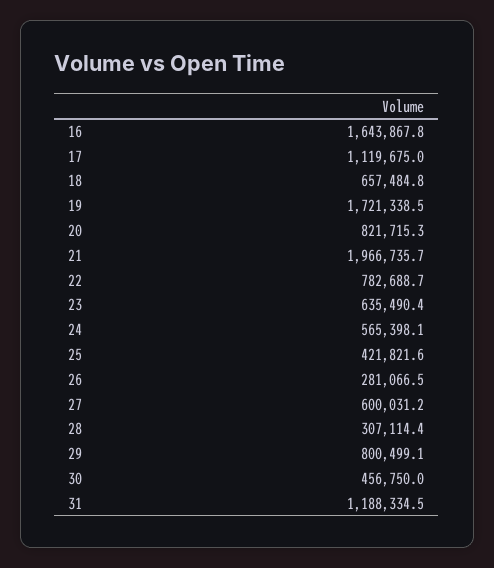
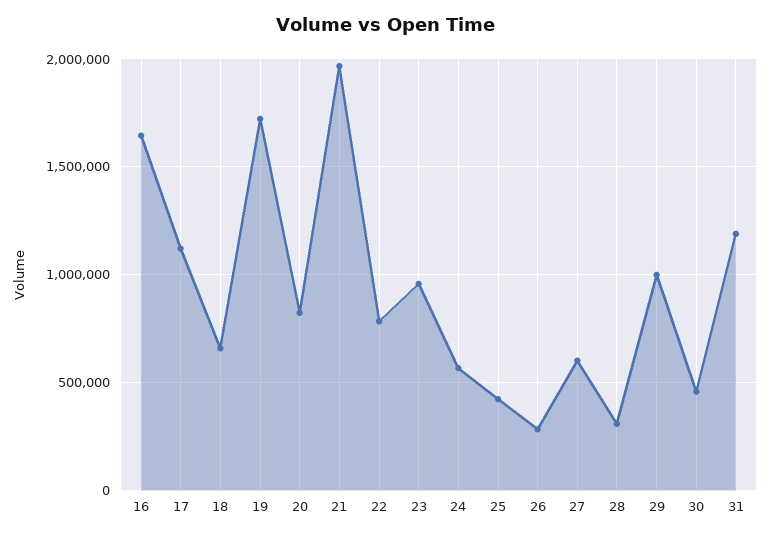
  {
    "16": 1643867.8,
    "17": 1119675,
    "18": 657484.8,
    "19": 1721338.5,
    "20": 821715.3,
    "21": 1966735.7,
    "22": 782688.7,
-   "23": 635490.4,
+   "23": 950000,
    "24": 565398.1,
    "25": 421821.6,
    "26": 281066.5,
    "27": 600031.2,
    "28": 307114.4,
-   "29": 800499.1,
+   "29": 1000000,
    "30": 456750,
    "31": 1188334.5
  }

